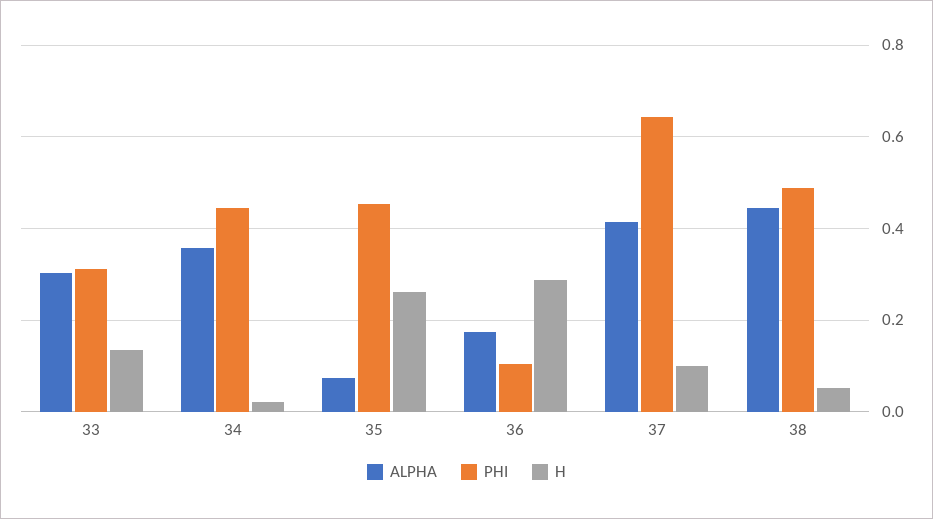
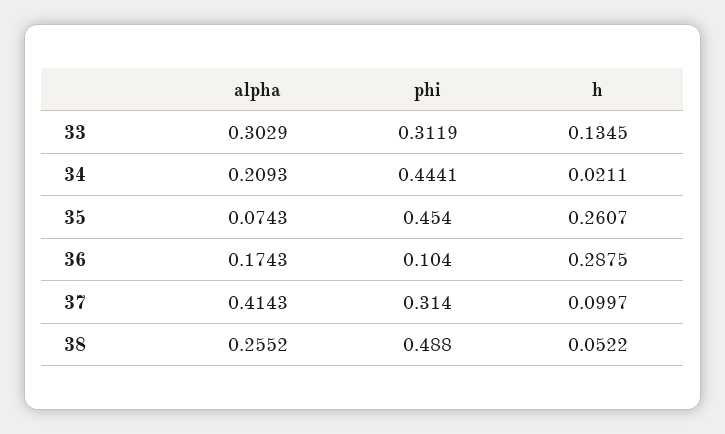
  {
    "ALPHA": {
      "33": 0.3029,
-     "34": 0.36,
+     "34": 0.2093,
      "35": 0.0743,
      "36": 0.1743,
      "37": 0.4143,
-     "38": 0.44
+     "38": 0.2552
    },
    "PHI": {
      "33": 0.3119,
      "34": 0.4441,
      "35": 0.454,
      "36": 0.104,
-     "37": 0.64,
+     "37": 0.314,
      "38": 0.488
    },
    "H": {
      "33": 0.1345,
      "34": 0.0211,
      "35": 0.2607,
      "36": 0.2875,
      "37": 0.0997,
      "38": 0.0522
    }
  }

